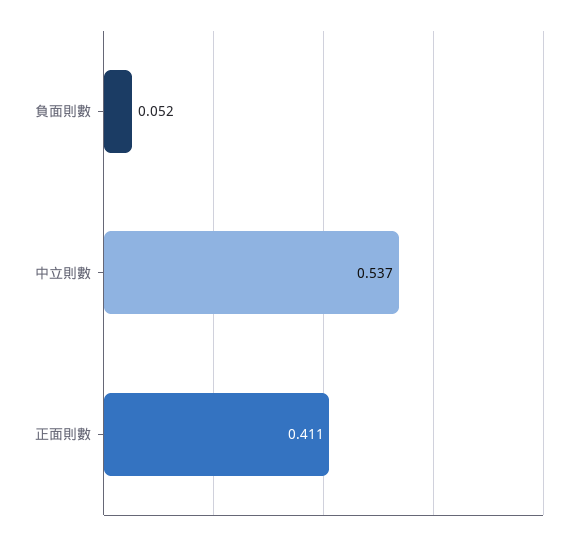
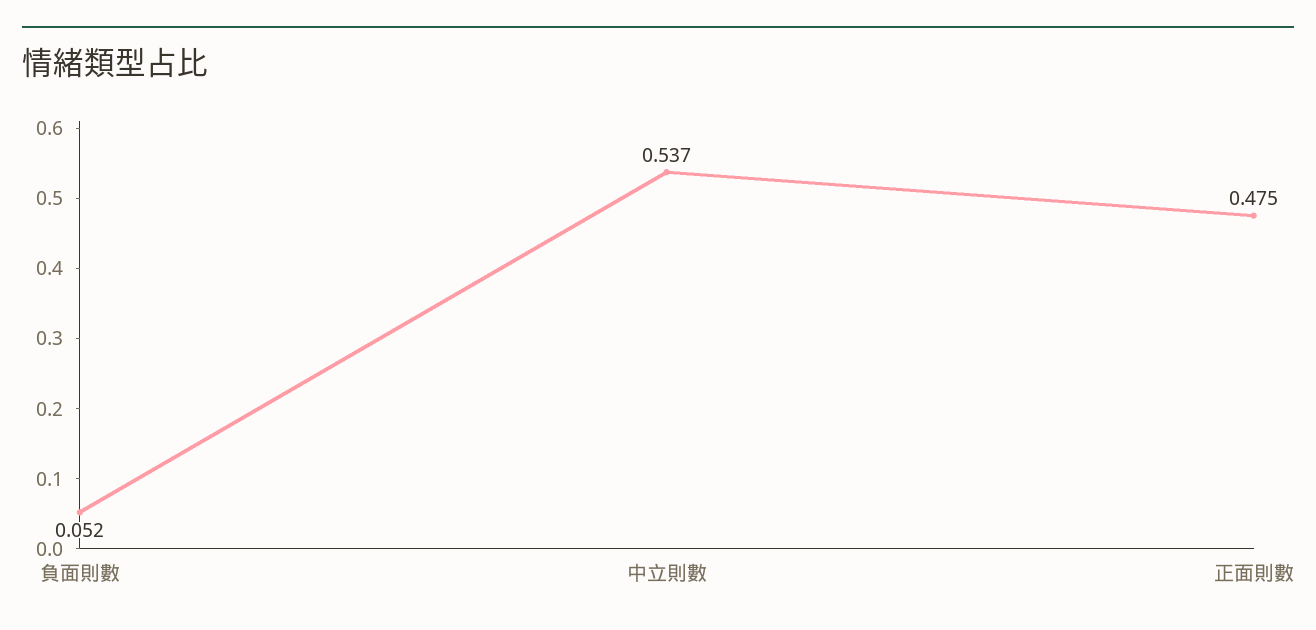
  {
    "負面則數": 0.052,
    "中立則數": 0.537,
-   "正面則數": 0.411
+   "正面則數": 0.475
  }

